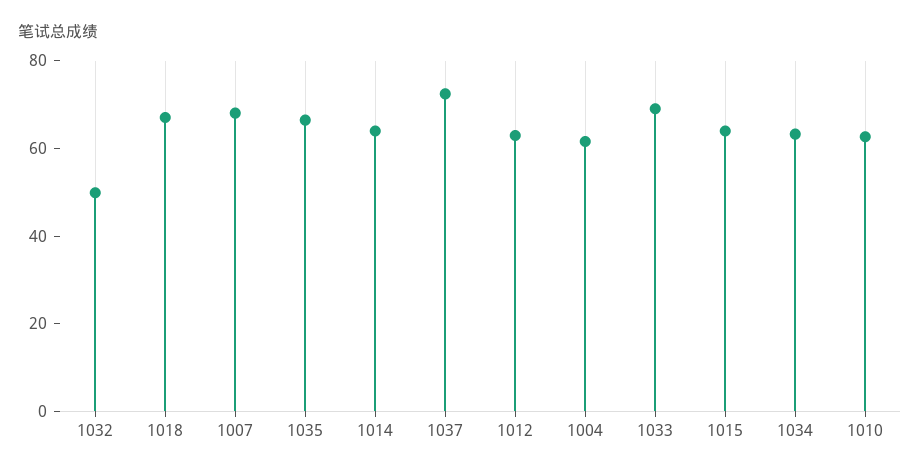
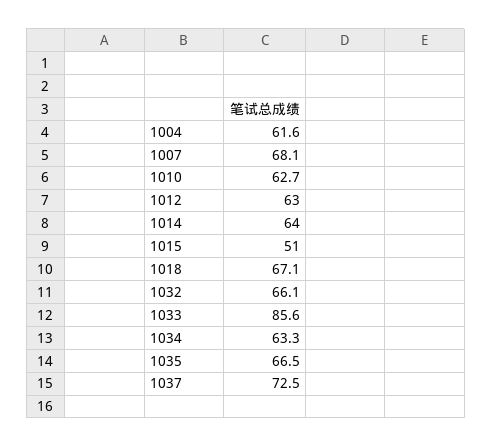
  {
-   "1032": 50,
+   "1032": 66.1,
    "1018": 67.1,
    "1007": 68.1,
    "1035": 66.5,
    "1014": 64,
    "1037": 72.5,
    "1012": 63,
    "1004": 61.6,
-   "1033": 70,
+   "1033": 85.6,
-   "1015": 65,
+   "1015": 51,
    "1034": 63.3,
    "1010": 62.7
  }

